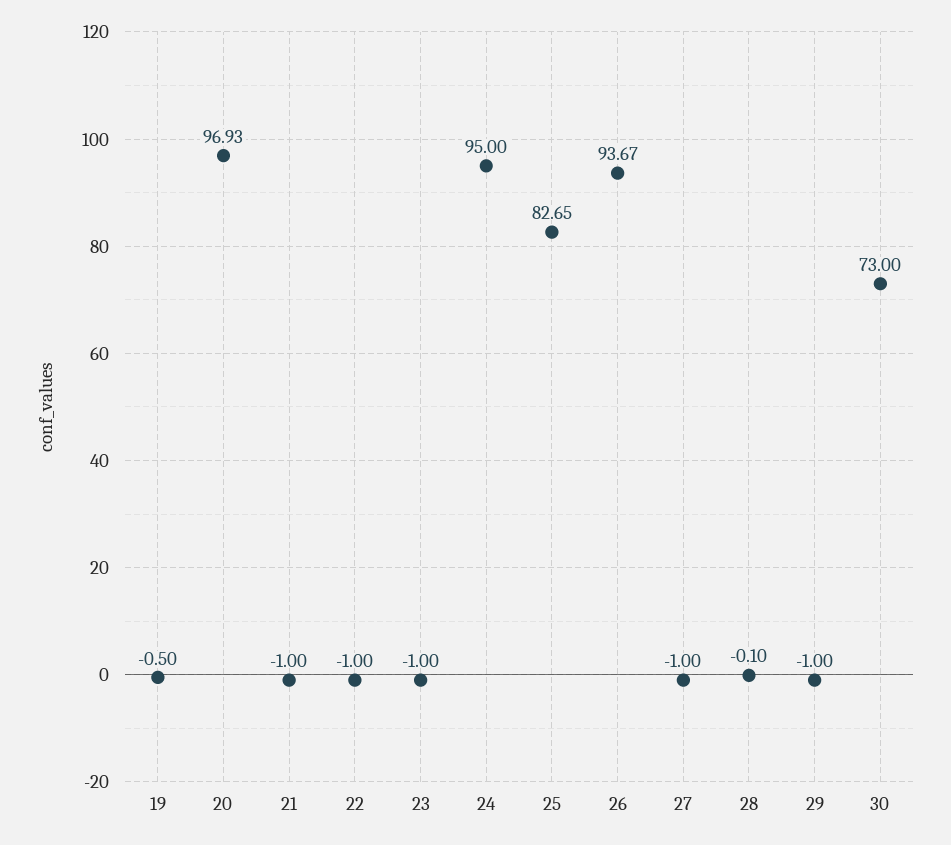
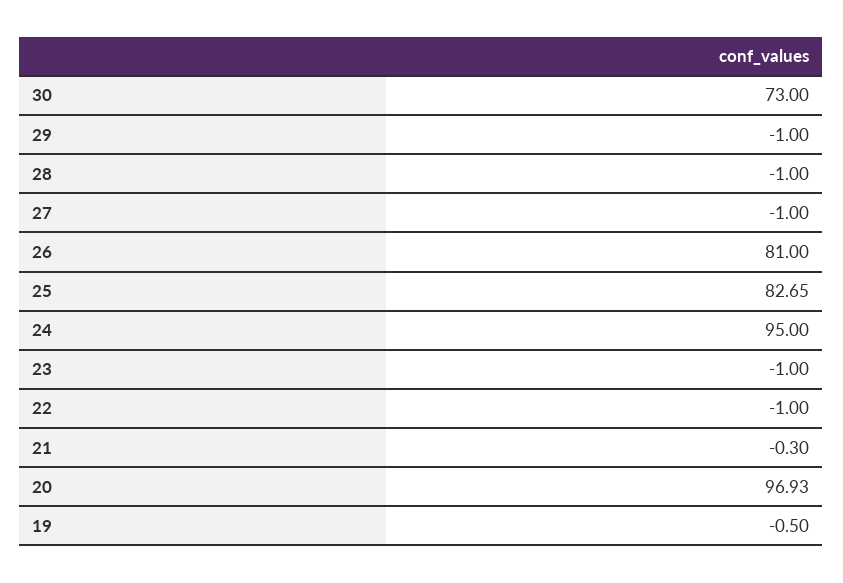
  {
    "19": -0.5,
    "20": 96.93,
-   "21": -1,
+   "21": -0.3,
    "22": -1,
    "23": -1,
    "24": 95,
    "25": 82.65,
-   "26": 93.67,
+   "26": 81,
    "27": -1,
-   "28": -0.1,
+   "28": -1,
    "29": -1,
    "30": 73
  }

